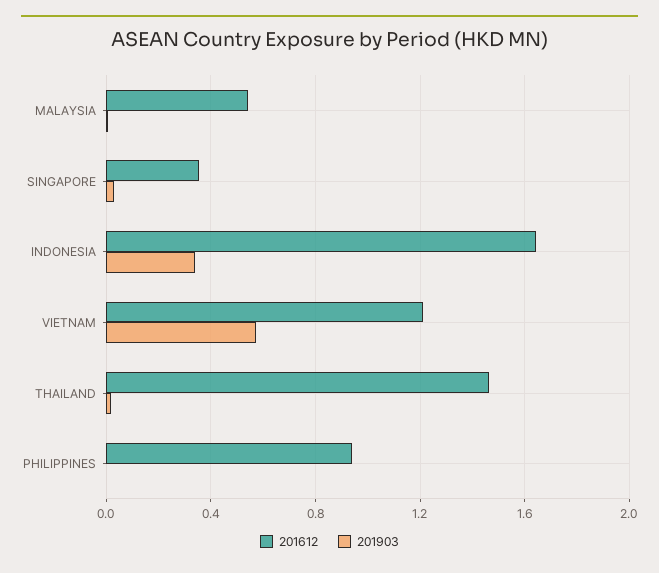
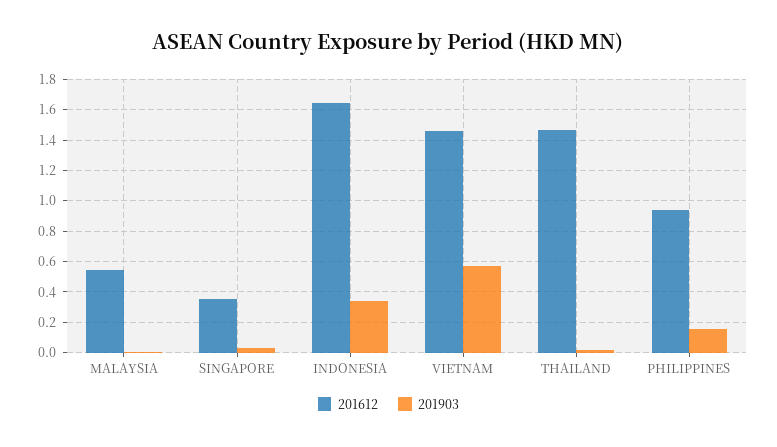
  {
    "201612": {
      "MALAYSIA": 0.55,
      "SINGAPORE": 0.35,
      "INDONESIA": 1.65,
-     "VIETNAM": 1.2,
+     "VIETNAM": 1.45,
      "THAILAND": 1.45,
      "PHILIPPINES": 0.95
    },
    "201903": {
      "MALAYSIA": 0,
      "SINGAPORE": 0.05,
      "INDONESIA": 0.35,
      "VIETNAM": 0.55,
      "THAILAND": 0,
-     "PHILIPPINES": 0
+     "PHILIPPINES": 0.15
    }
  }

